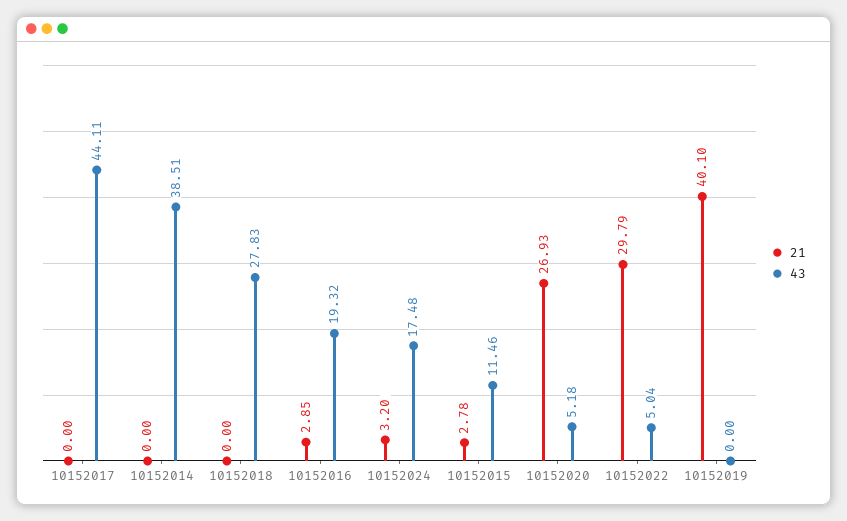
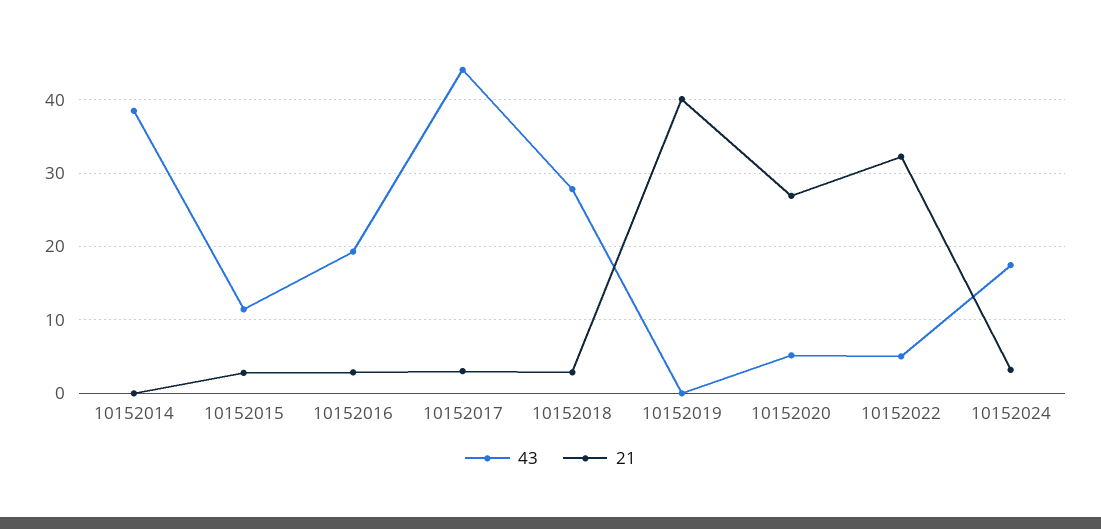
  {
    "21": {
-     "10152017": 0,
+     "10152017": 3,
      "10152014": 0,
-     "10152018": 0,
+     "10152018": 3,
      "10152016": 2.85,
      "10152024": 3.2,
      "10152015": 2.78,
      "10152020": 26.93,
-     "10152022": 29.79,
+     "10152022": 32,
      "10152019": 40.1
    },
    "43": {
      "10152017": 44.11,
      "10152014": 38.51,
      "10152018": 27.83,
      "10152016": 19.32,
      "10152024": 17.48,
      "10152015": 11.46,
      "10152020": 5.18,
      "10152022": 5.04,
      "10152019": 0
    }
  }

